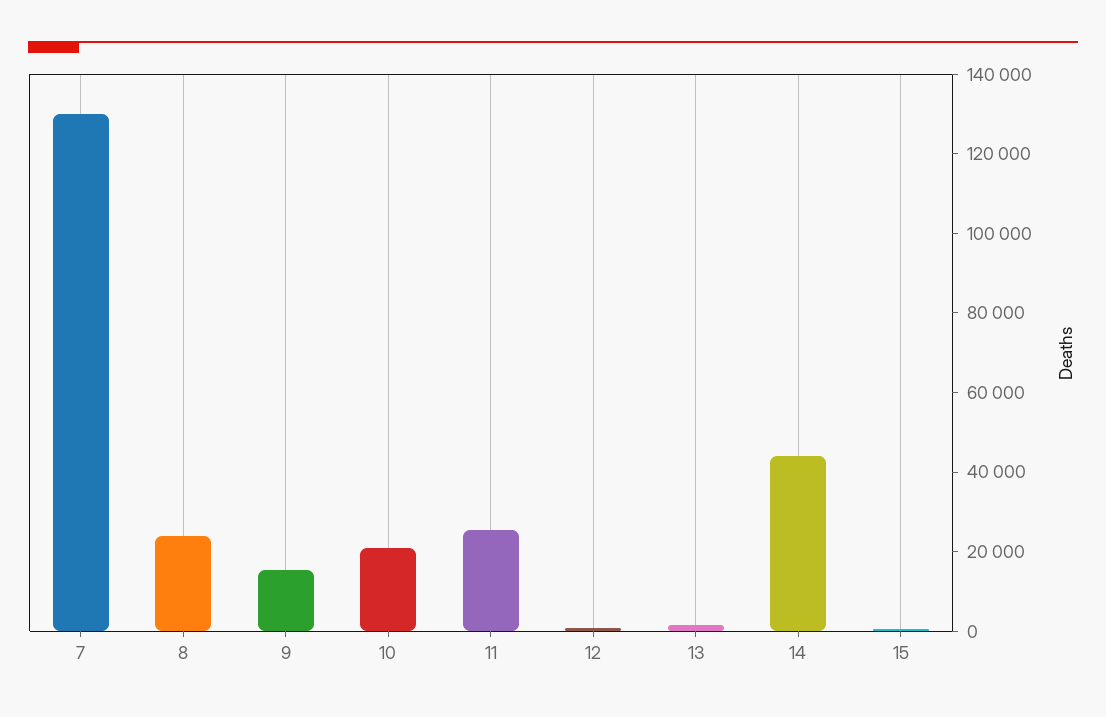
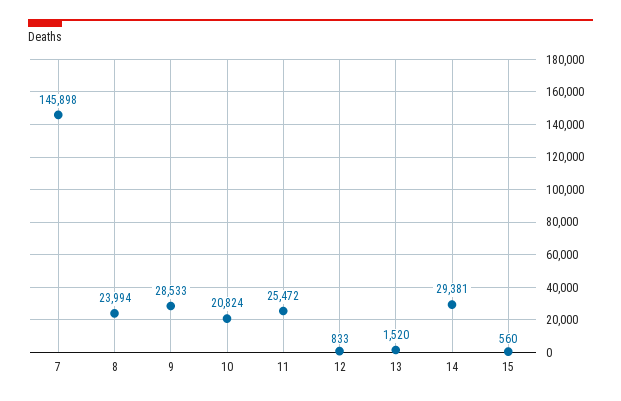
  {
-   "7": 130000,
+   "7": 145898,
    "8": 23994,
-   "9": 15000,
+   "9": 28533,
    "10": 20824,
    "11": 25472,
    "12": 833,
    "13": 1520,
-   "14": 45000,
+   "14": 29381,
    "15": 560
  }

